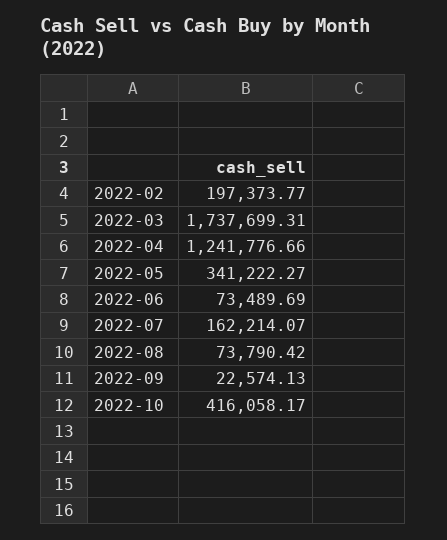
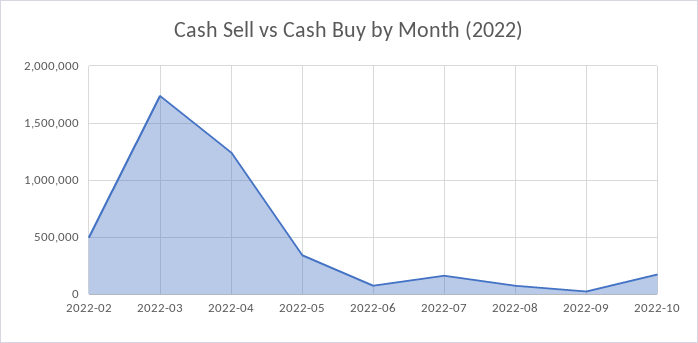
  {
-   "2022-02": 197373.77,
+   "2022-02": 500000,
    "2022-03": 1737699.31,
    "2022-04": 1241776.66,
    "2022-05": 341222.27,
    "2022-06": 73489.69,
    "2022-07": 162214.07,
    "2022-08": 73790.42,
    "2022-09": 22574.13,
-   "2022-10": 416058.17
+   "2022-10": 200000
  }

